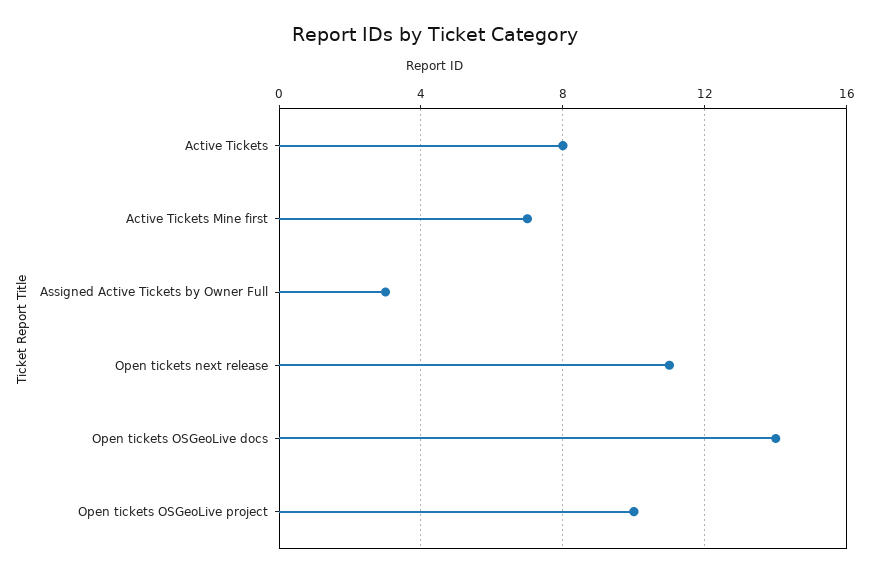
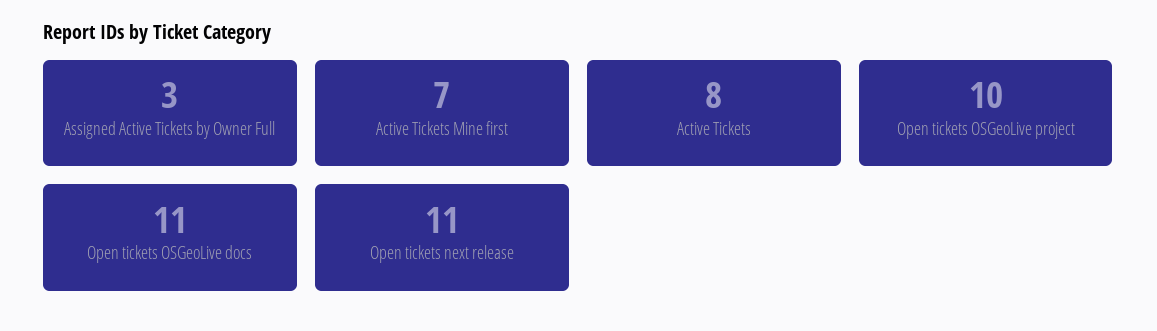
  {
    "Active Tickets": 8,
    "Active Tickets Mine first": 7,
    "Assigned Active Tickets by Owner Full": 3,
    "Open tickets next release": 11,
-   "Open tickets OSGeoLive docs": 14,
+   "Open tickets OSGeoLive docs": 11,
    "Open tickets OSGeoLive project": 10
  }

